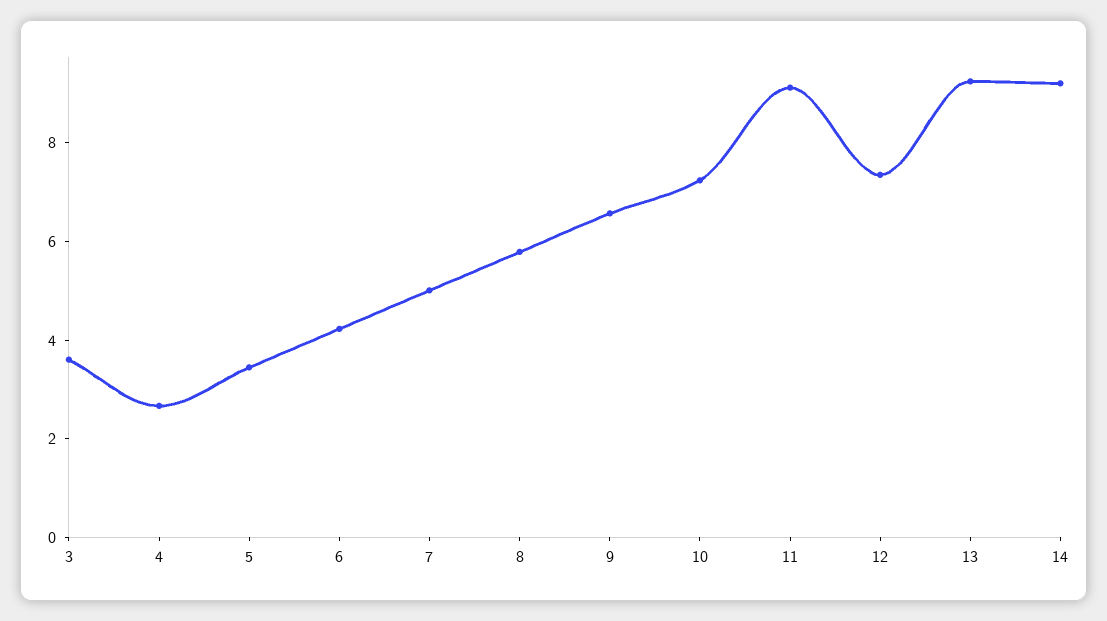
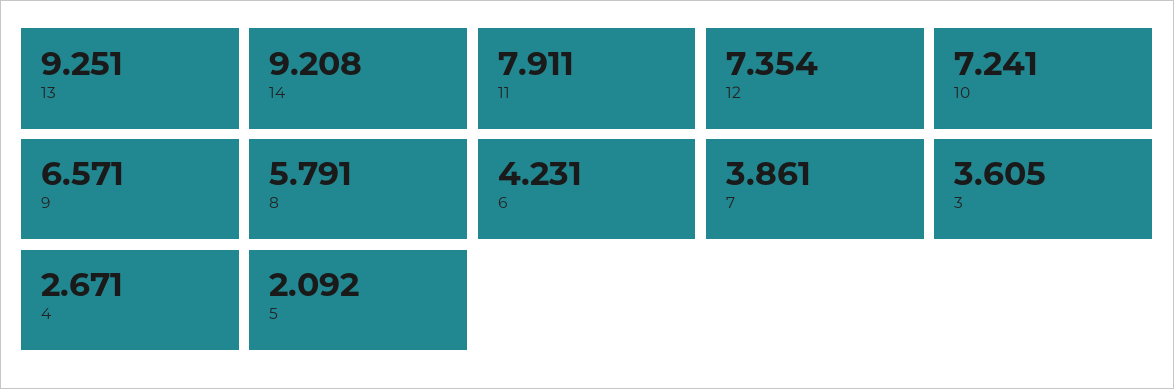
  {
    "3": 3.605,
    "4": 2.671,
-   "5": 3.5,
+   "5": 2.092,
    "6": 4.231,
-   "7": 5,
+   "7": 3.861,
    "8": 5.791,
    "9": 6.571,
    "10": 7.241,
-   "11": 9,
+   "11": 7.911,
    "12": 7.354,
    "13": 9.251,
    "14": 9.208
  }

